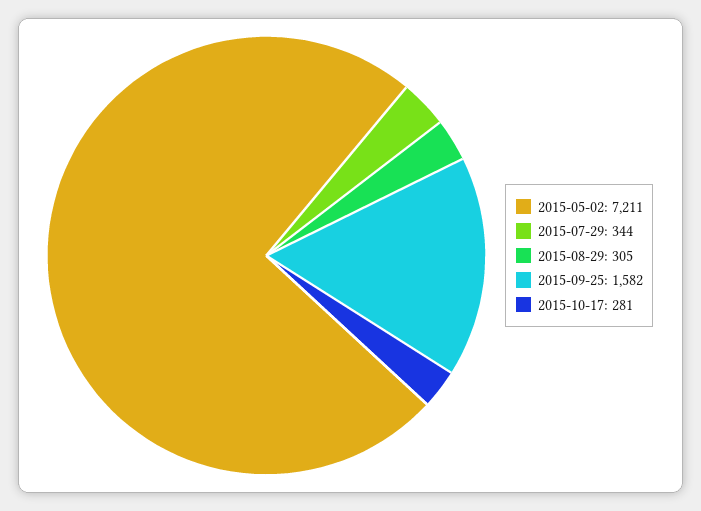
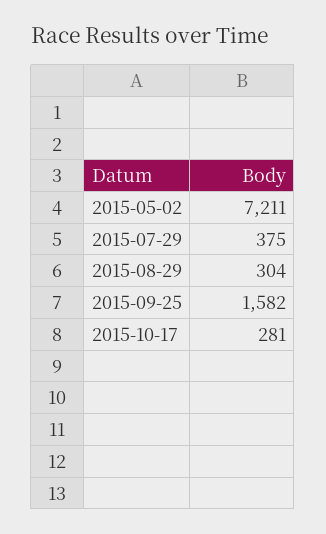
  {
    "2015-05-02": 7211,
-   "2015-07-29": 344,
+   "2015-07-29": 375,
-   "2015-08-29": 305,
+   "2015-08-29": 304,
    "2015-09-25": 1582,
    "2015-10-17": 281
  }

